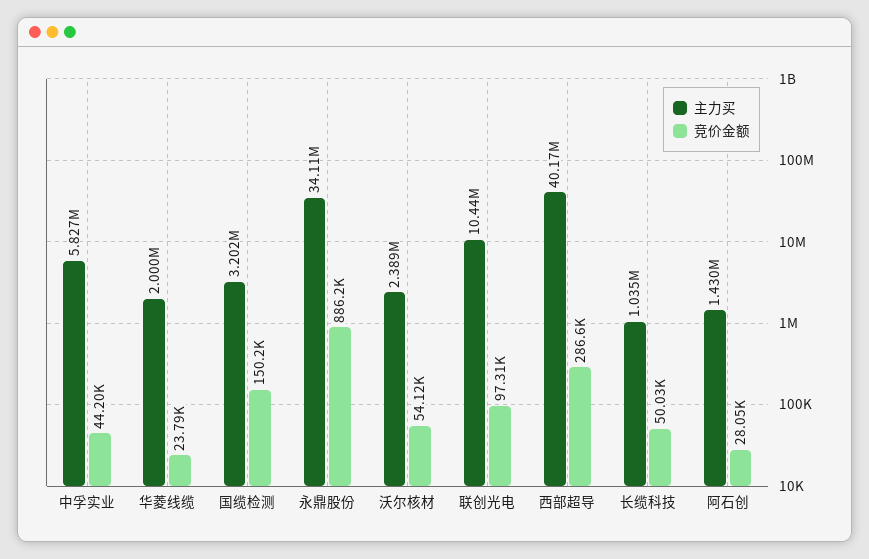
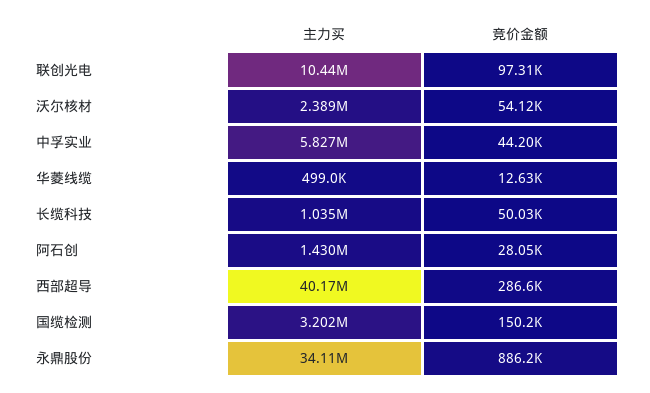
  {
    "主力买": {
      "中孚实业": 5827000,
-     "华菱线缆": 2000000,
+     "华菱线缆": 499000,
      "国缆检测": 3202000,
      "永鼎股份": 34110000,
      "沃尔核材": 2389000,
      "联创光电": 10440000,
      "西部超导": 40170000,
      "长缆科技": 1035000,
      "阿石创": 1430000
    },
    "竞价金额": {
      "中孚实业": 44200,
-     "华菱线缆": 23790,
+     "华菱线缆": 12630,
      "国缆检测": 150200,
      "永鼎股份": 886200,
      "沃尔核材": 54120,
      "联创光电": 97310,
      "西部超导": 286600,
      "长缆科技": 50030,
      "阿石创": 28050
    }
  }

